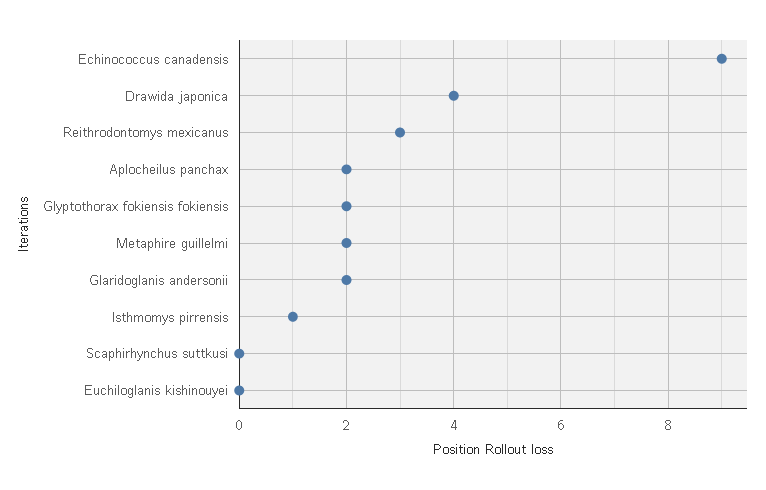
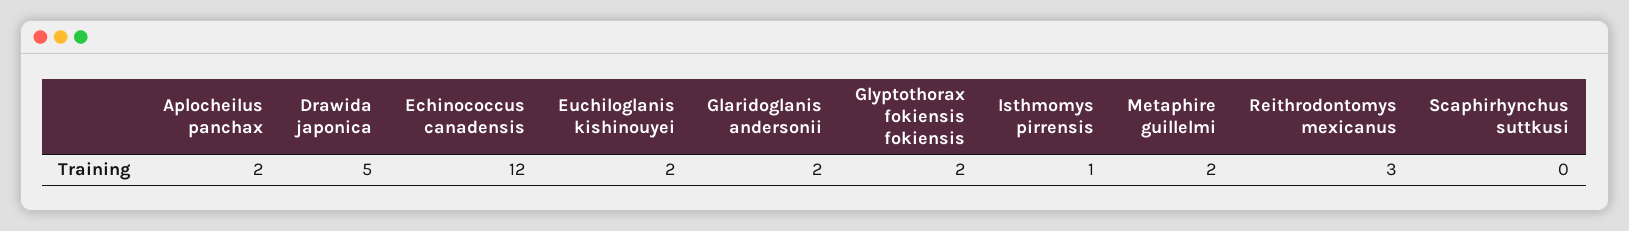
  {
-   "Echinococcus canadensis": 9,
+   "Echinococcus canadensis": 12,
-   "Drawida japonica": 4,
+   "Drawida japonica": 5,
    "Reithrodontomys mexicanus": 3,
    "Aplocheilus panchax": 2,
    "Glyptothorax fokiensis fokiensis": 2,
    "Metaphire guillelmi": 2,
    "Glaridoglanis andersonii": 2,
    "Isthmomys pirrensis": 1,
    "Scaphirhynchus suttkusi": 0,
-   "Euchiloglanis kishinouyei": 0
+   "Euchiloglanis kishinouyei": 2
  }

